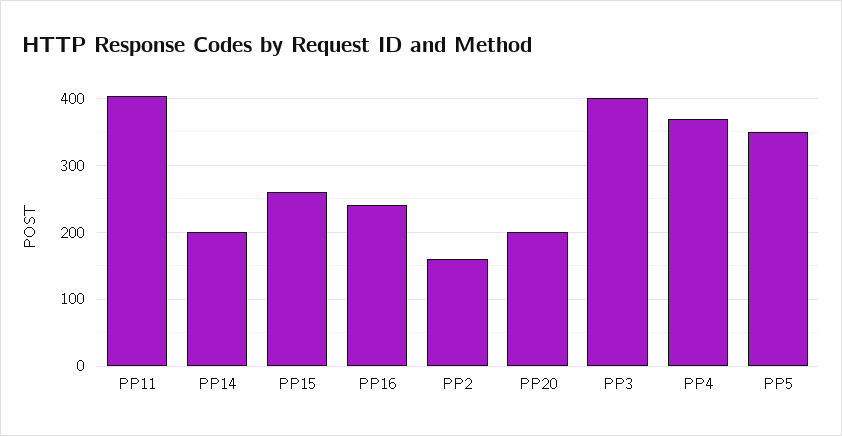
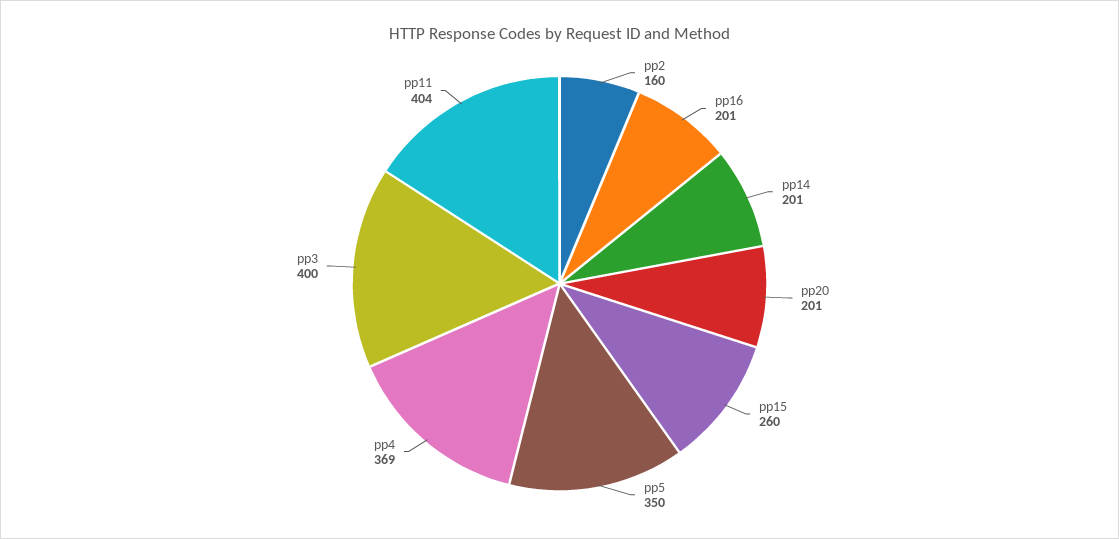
  {
    "PP11": 404,
    "PP14": 201,
    "PP15": 260,
-   "PP16": 240,
+   "PP16": 201,
    "PP2": 160,
    "PP20": 201,
    "PP3": 400,
    "PP4": 369,
    "PP5": 350
  }

